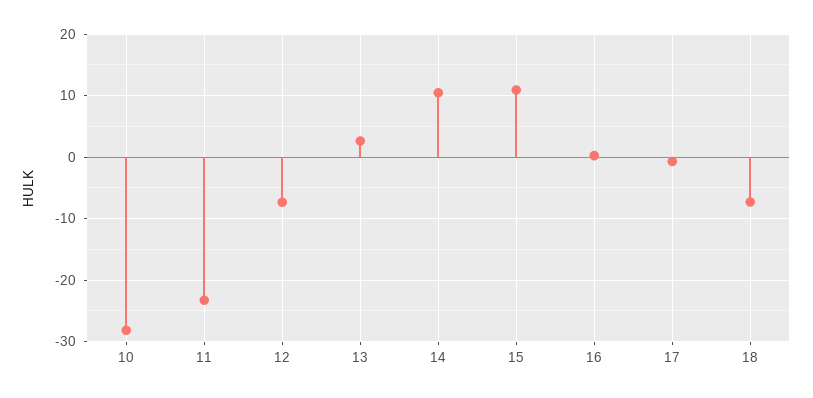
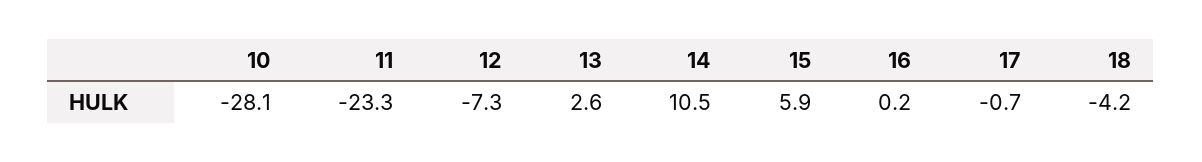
  {
    "10": -28.1,
    "11": -23.3,
    "12": -7.3,
    "13": 2.6,
    "14": 10.5,
-   "15": 11,
+   "15": 5.9,
    "16": 0.2,
    "17": -0.7,
-   "18": -7
+   "18": -4.2
  }

